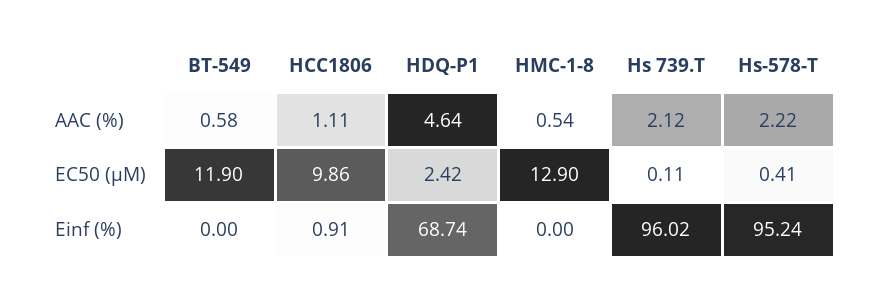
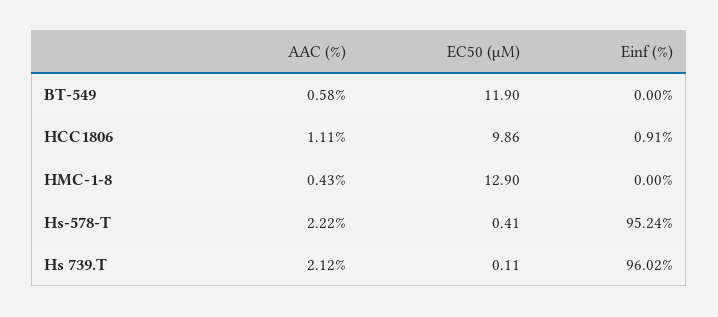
  {
    "BT-549": {
      "AAC (%)": 0.58,
      "EC50 (µM)": 11.9,
      "Einf (%)": 0
    },
    "HCC1806": {
      "AAC (%)": 1.11,
      "EC50 (µM)": 9.86,
      "Einf (%)": 0.91
    },
-   "HDQ-P1": {
-     "AAC (%)": 4.64,
-     "EC50 (µM)": 2.42,
-     "Einf (%)": 68.74
-   },
    "HMC-1-8": {
-     "AAC (%)": 0.54,
+     "AAC (%)": 0.43,
      "EC50 (µM)": 12.9,
      "Einf (%)": 0
    },
    "Hs 739.T": {
      "AAC (%)": 2.12,
      "EC50 (µM)": 0.11,
      "Einf (%)": 96.02
    },
    "Hs-578-T": {
      "AAC (%)": 2.22,
      "EC50 (µM)": 0.41,
      "Einf (%)": 95.24
    }
  }

